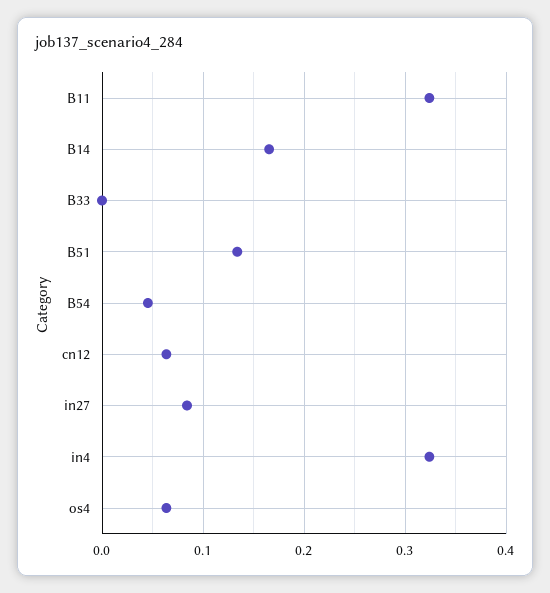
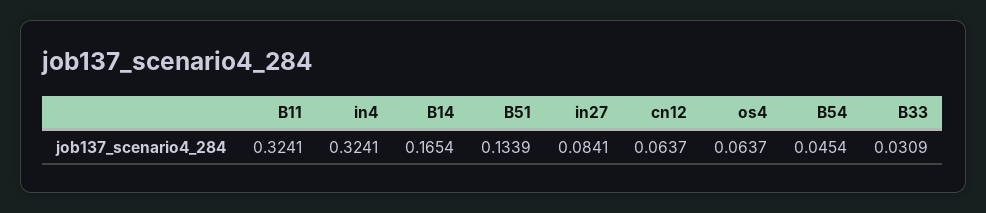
  {
    "B11": 0.3241,
    "B14": 0.1654,
-   "B33": 0,
+   "B33": 0.0309,
    "B51": 0.1339,
    "B54": 0.0454,
    "cn12": 0.0637,
    "in27": 0.0841,
    "in4": 0.3241,
    "os4": 0.0637
  }

